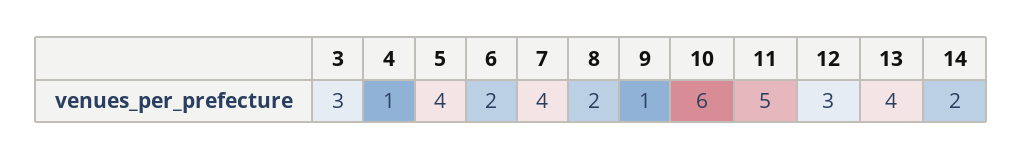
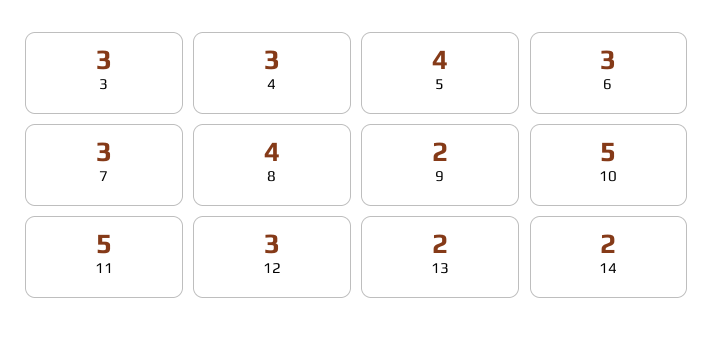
  {
    "3": 3,
-   "4": 1,
+   "4": 3,
    "5": 4,
-   "6": 2,
+   "6": 3,
-   "7": 4,
+   "7": 3,
-   "8": 2,
+   "8": 4,
-   "9": 1,
+   "9": 2,
-   "10": 6,
+   "10": 5,
    "11": 5,
    "12": 3,
-   "13": 4,
+   "13": 2,
    "14": 2
  }

